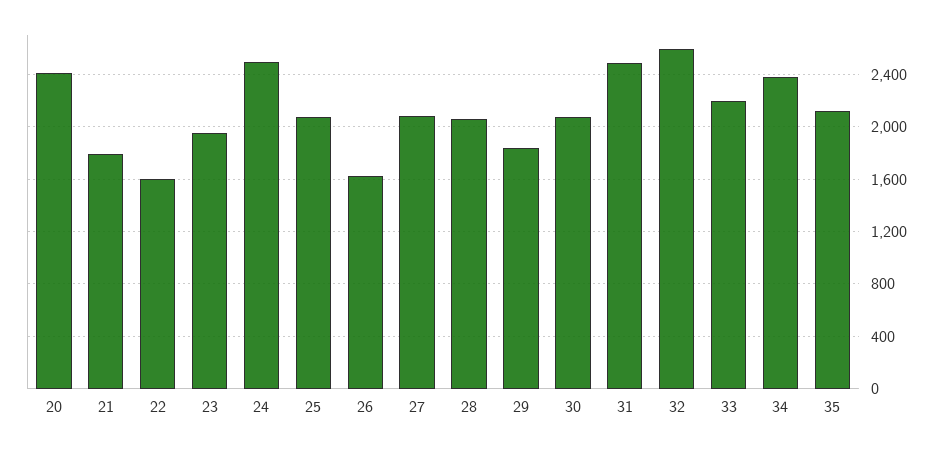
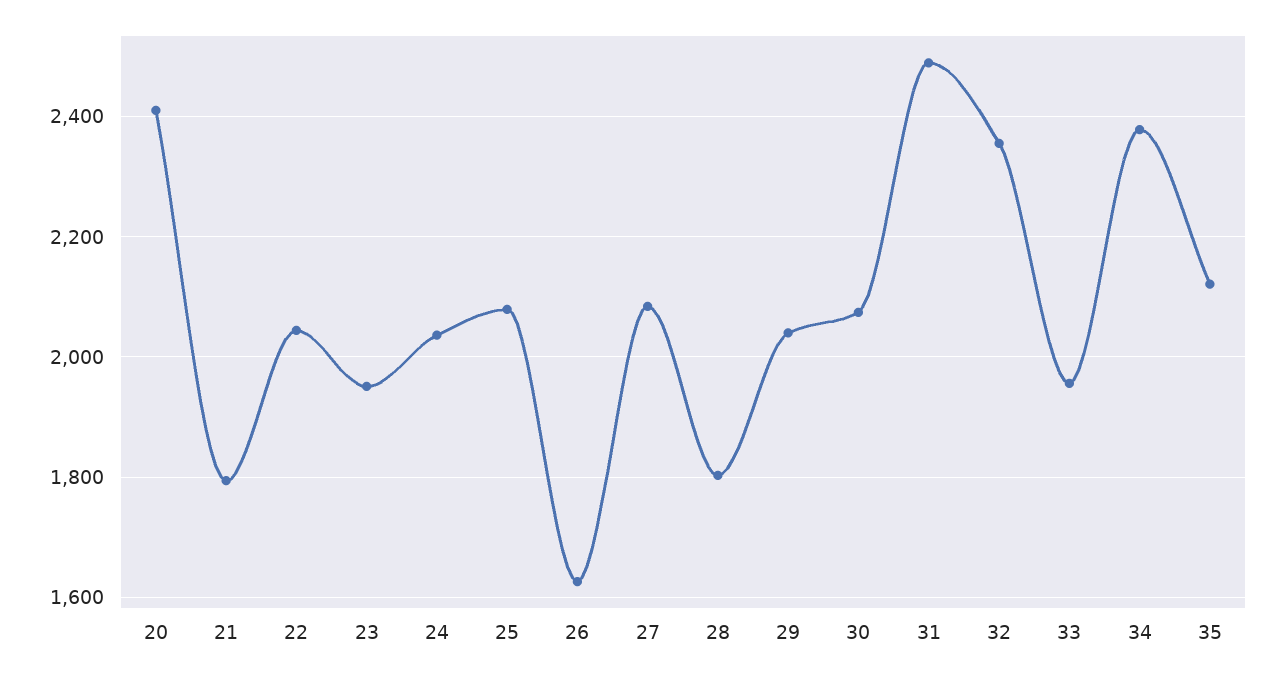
  {
    "20": 2420,
    "21": 1800,
-   "22": 1600,
+   "22": 2040,
    "23": 1960,
-   "24": 2500,
+   "24": 2040,
    "25": 2080,
    "26": 1620,
    "27": 2080,
-   "28": 2050,
+   "28": 1800,
-   "29": 1850,
+   "29": 2040,
    "30": 2080,
    "31": 2480,
-   "32": 2600,
+   "32": 2360,
-   "33": 2200,
+   "33": 1960,
    "34": 2380,
    "35": 2120
  }

